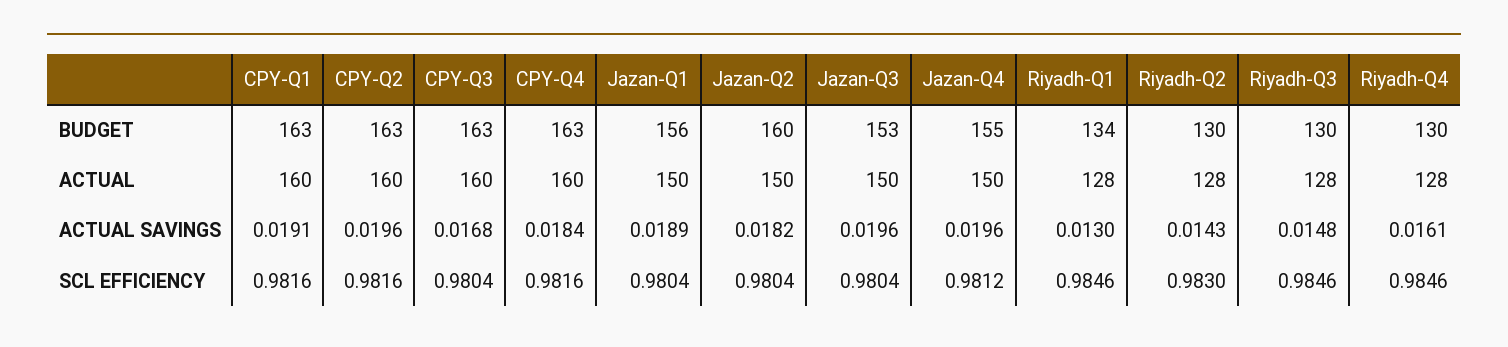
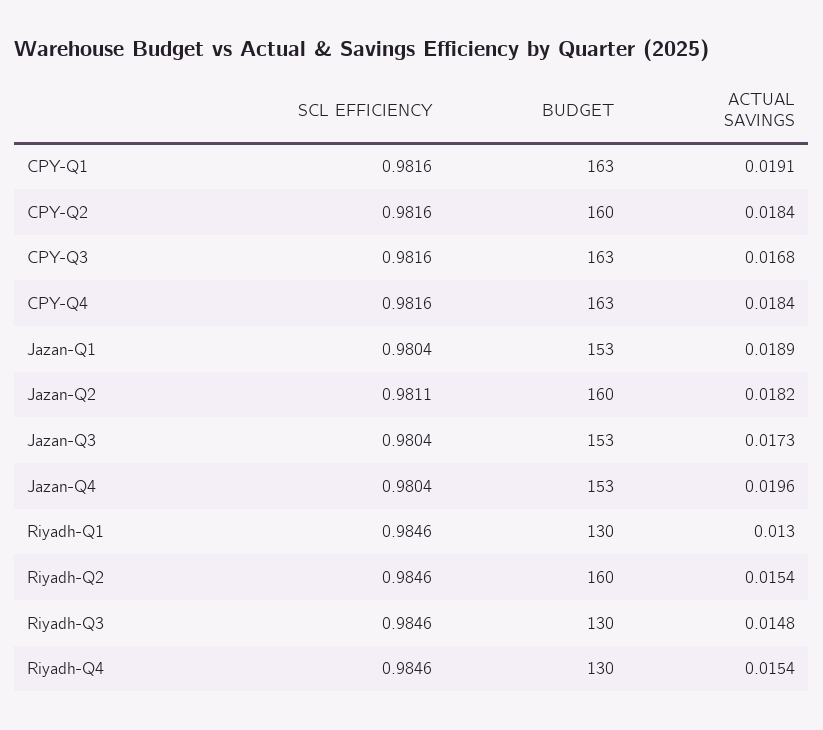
  {
    "CPY-Q1": {
      "BUDGET": 163,
-     "ACTUAL": 160,
      "ACTUAL SAVINGS": 0.0191,
      "SCL EFFICIENCY": 0.9816
    },
    "CPY-Q2": {
-     "BUDGET": 163,
+     "BUDGET": 160,
-     "ACTUAL": 160,
-     "ACTUAL SAVINGS": 0.0196,
+     "ACTUAL SAVINGS": 0.0184,
      "SCL EFFICIENCY": 0.9816
    },
    "CPY-Q3": {
      "BUDGET": 163,
-     "ACTUAL": 160,
      "ACTUAL SAVINGS": 0.0168,
-     "SCL EFFICIENCY": 0.9804
+     "SCL EFFICIENCY": 0.9816
    },
    "CPY-Q4": {
      "BUDGET": 163,
-     "ACTUAL": 160,
      "ACTUAL SAVINGS": 0.0184,
      "SCL EFFICIENCY": 0.9816
    },
    "Jazan-Q1": {
-     "BUDGET": 156,
+     "BUDGET": 153,
-     "ACTUAL": 150,
      "ACTUAL SAVINGS": 0.0189,
      "SCL EFFICIENCY": 0.9804
    },
    "Jazan-Q2": {
      "BUDGET": 160,
-     "ACTUAL": 150,
      "ACTUAL SAVINGS": 0.0182,
-     "SCL EFFICIENCY": 0.9804
+     "SCL EFFICIENCY": 0.9811
    },
    "Jazan-Q3": {
      "BUDGET": 153,
-     "ACTUAL": 150,
-     "ACTUAL SAVINGS": 0.0196,
+     "ACTUAL SAVINGS": 0.0173,
      "SCL EFFICIENCY": 0.9804
    },
    "Jazan-Q4": {
-     "BUDGET": 155,
+     "BUDGET": 153,
-     "ACTUAL": 150,
      "ACTUAL SAVINGS": 0.0196,
-     "SCL EFFICIENCY": 0.9812
+     "SCL EFFICIENCY": 0.9804
    },
    "Riyadh-Q1": {
-     "BUDGET": 134,
+     "BUDGET": 130,
-     "ACTUAL": 128,
      "ACTUAL SAVINGS": 0.013,
      "SCL EFFICIENCY": 0.9846
    },
    "Riyadh-Q2": {
-     "BUDGET": 130,
+     "BUDGET": 160,
-     "ACTUAL": 128,
-     "ACTUAL SAVINGS": 0.0143,
+     "ACTUAL SAVINGS": 0.0154,
-     "SCL EFFICIENCY": 0.983
+     "SCL EFFICIENCY": 0.9846
    },
    "Riyadh-Q3": {
      "BUDGET": 130,
-     "ACTUAL": 128,
      "ACTUAL SAVINGS": 0.0148,
      "SCL EFFICIENCY": 0.9846
    },
    "Riyadh-Q4": {
      "BUDGET": 130,
-     "ACTUAL": 128,
-     "ACTUAL SAVINGS": 0.0161,
+     "ACTUAL SAVINGS": 0.0154,
      "SCL EFFICIENCY": 0.9846
    }
  }

